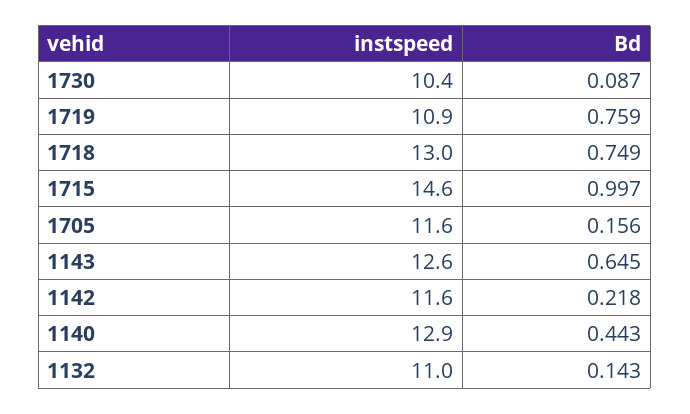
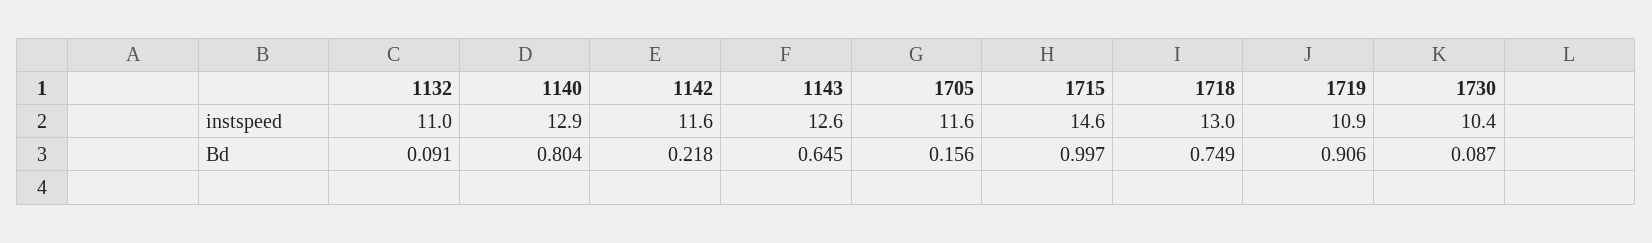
  {
    "instspeed": {
      "1730": 10.4,
      "1719": 10.9,
      "1718": 13,
      "1715": 14.6,
      "1705": 11.6,
      "1143": 12.6,
      "1142": 11.6,
      "1140": 12.9,
      "1132": 11
    },
    "Bd": {
      "1730": 0.087,
-     "1719": 0.759,
+     "1719": 0.906,
      "1718": 0.749,
      "1715": 0.997,
      "1705": 0.156,
      "1143": 0.645,
      "1142": 0.218,
-     "1140": 0.443,
+     "1140": 0.804,
-     "1132": 0.143
+     "1132": 0.091
    }
  }

